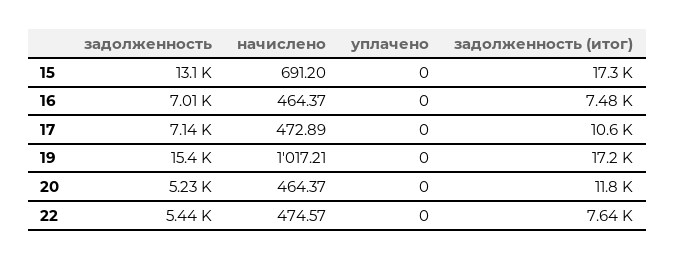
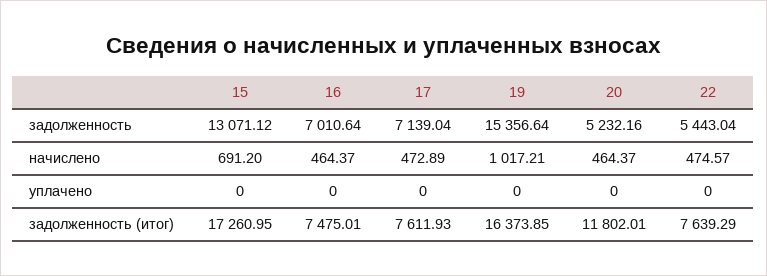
  {
    "задолженность": {
      "15": 13071.12,
      "16": 7010.64,
      "17": 7139.04,
      "19": 15356.64,
      "20": 5232.16,
      "22": 5443.04
    },
    "начислено": {
      "15": 691.2,
      "16": 464.37,
      "17": 472.89,
      "19": 1017.21,
      "20": 464.37,
      "22": 474.57
    },
    "уплачено": {
      "15": 0,
      "16": 0,
      "17": 0,
      "19": 0,
      "20": 0,
      "22": 0
    },
    "задолженность (итог)": {
      "15": 17260.95,
      "16": 7475.01,
-     "17": 10600,
+     "17": 7611.93,
-     "19": 17200,
+     "19": 16373.85,
      "20": 11802.01,
      "22": 7639.29
    }
  }

